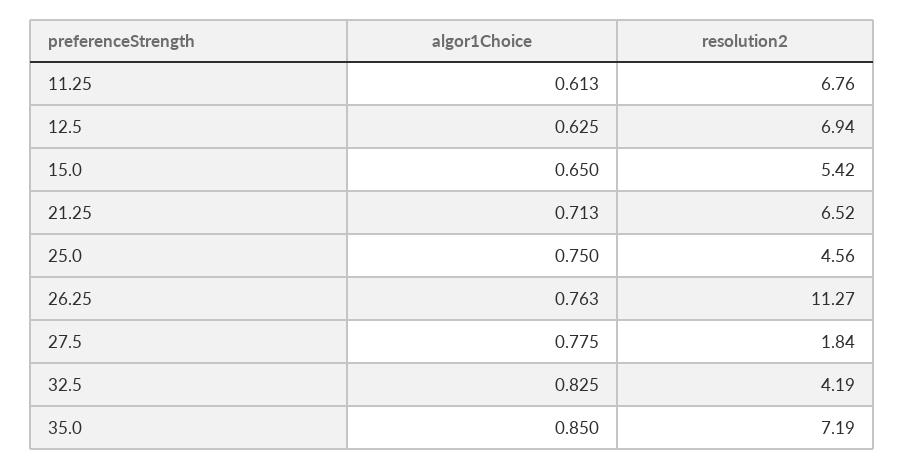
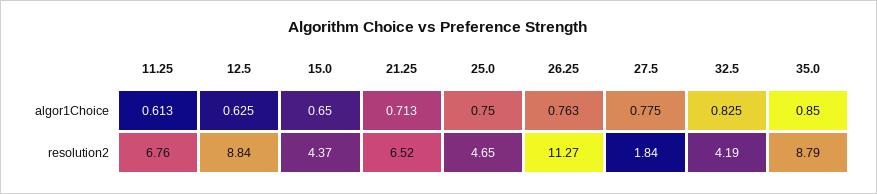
  {
    "algor1Choice": {
      "11.25": 0.613,
      "12.5": 0.625,
      "15.0": 0.65,
      "21.25": 0.713,
      "25.0": 0.75,
      "26.25": 0.763,
      "27.5": 0.775,
      "32.5": 0.825,
      "35.0": 0.85
    },
    "resolution2": {
      "11.25": 6.76,
-     "12.5": 6.94,
+     "12.5": 8.84,
-     "15.0": 5.42,
+     "15.0": 4.37,
      "21.25": 6.52,
-     "25.0": 4.56,
+     "25.0": 4.65,
      "26.25": 11.27,
      "27.5": 1.84,
      "32.5": 4.19,
-     "35.0": 7.19
+     "35.0": 8.79
    }
  }

